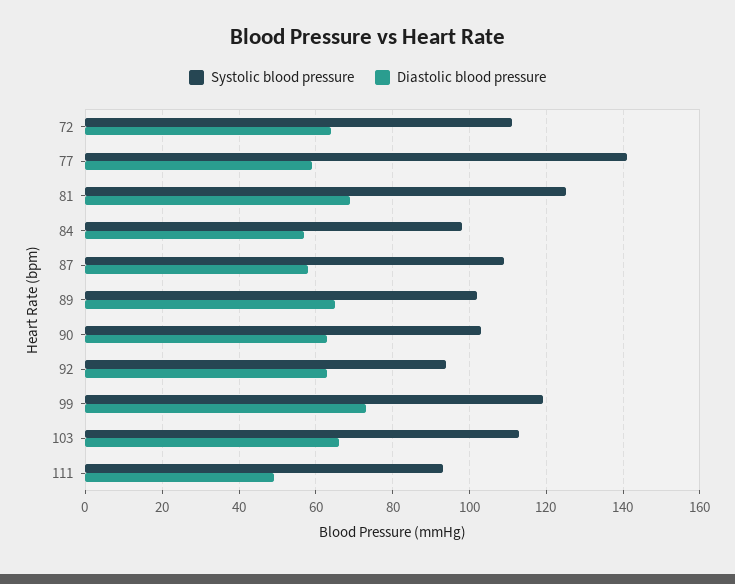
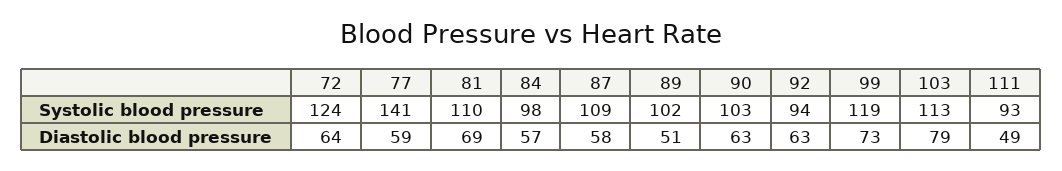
  {
    "Systolic blood pressure": {
-     "72": 110,
+     "72": 124,
      "77": 141,
-     "81": 125,
+     "81": 110,
      "84": 98,
      "87": 109,
      "89": 102,
      "90": 103,
      "92": 94,
      "99": 119,
      "103": 113,
      "111": 93
    },
    "Diastolic blood pressure": {
      "72": 64,
      "77": 59,
      "81": 69,
      "84": 57,
      "87": 58,
-     "89": 65,
+     "89": 51,
      "90": 63,
      "92": 63,
      "99": 73,
-     "103": 65,
+     "103": 79,
      "111": 49
    }
  }

